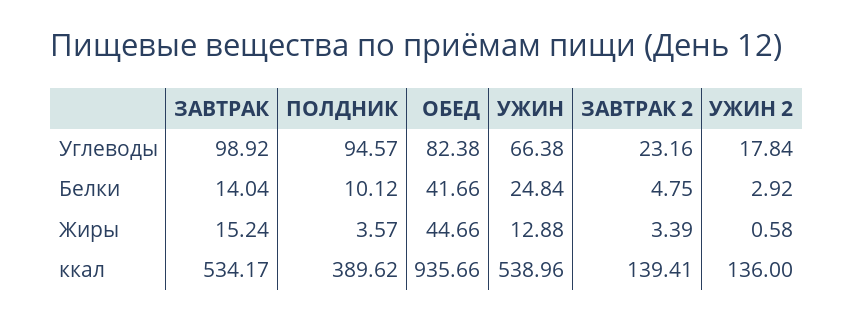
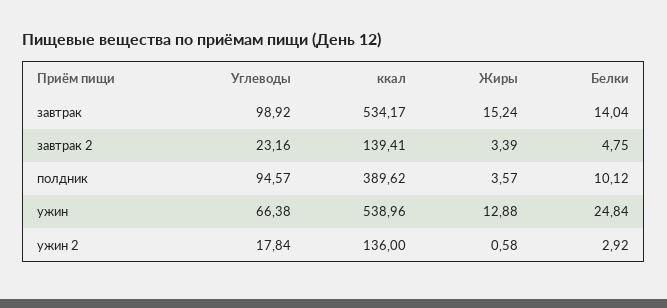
  {
    "ЗАВТРАК": {
      "Углеводы": 98.92,
      "Белки": 14.04,
      "Жиры": 15.24,
      "ккал": 534.17
    },
    "ПОЛДНИК": {
      "Углеводы": 94.57,
      "Белки": 10.12,
      "Жиры": 3.57,
      "ккал": 389.62
    },
-   "ОБЕД": {
-     "Углеводы": 82.38,
-     "Белки": 41.66,
-     "Жиры": 44.66,
-     "ккал": 935.66
-   },
    "УЖИН": {
      "Углеводы": 66.38,
      "Белки": 24.84,
      "Жиры": 12.88,
      "ккал": 538.96
    },
    "ЗАВТРАК 2": {
      "Углеводы": 23.16,
      "Белки": 4.75,
      "Жиры": 3.39,
      "ккал": 139.41
    },
    "УЖИН 2": {
      "Углеводы": 17.84,
      "Белки": 2.92,
      "Жиры": 0.58,
      "ккал": 136
    }
  }

